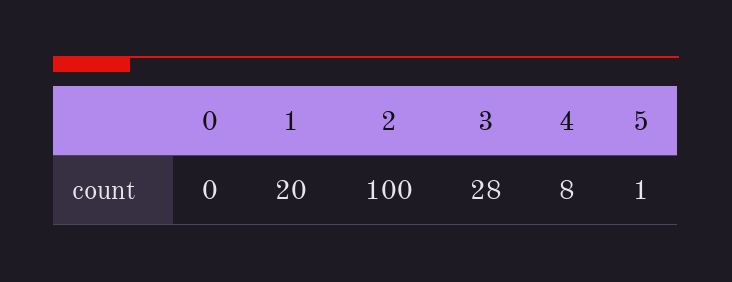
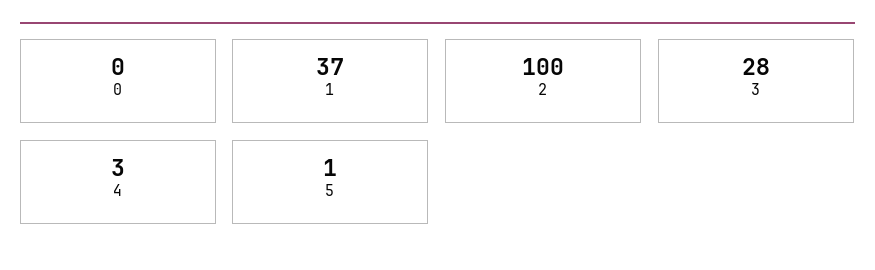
  {
    "0": 0,
-   "1": 20,
+   "1": 37,
    "2": 100,
    "3": 28,
-   "4": 8,
+   "4": 3,
    "5": 1
  }

